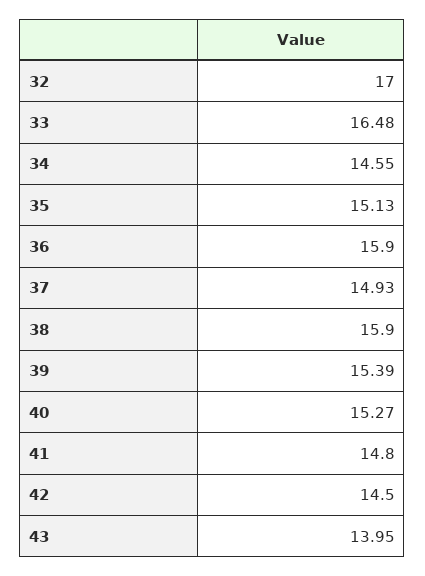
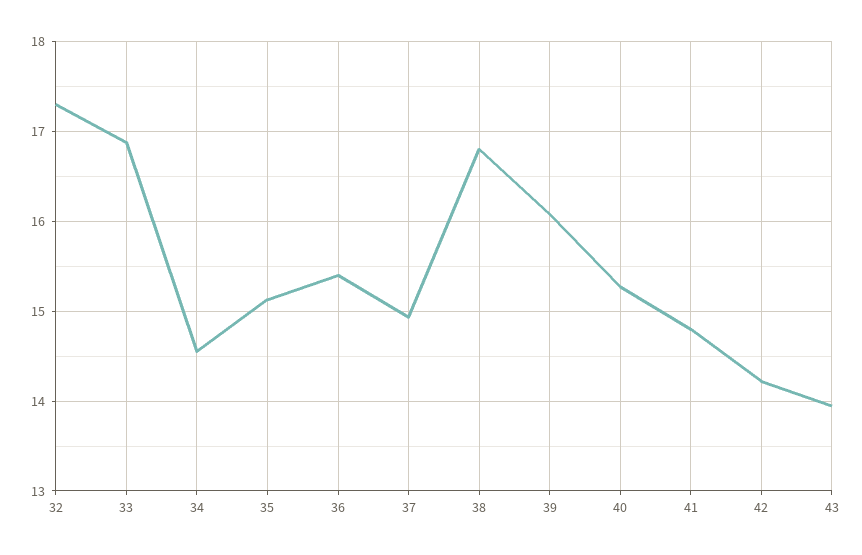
  {
-   "32": 17,
+   "32": 17.3,
-   "33": 16.48,
+   "33": 16.9,
    "34": 14.55,
    "35": 15.13,
-   "36": 15.9,
+   "36": 15.4,
    "37": 14.93,
-   "38": 15.9,
+   "38": 16.8,
-   "39": 15.39,
+   "39": 16.1,
    "40": 15.27,
    "41": 14.8,
-   "42": 14.5,
+   "42": 14.2,
    "43": 13.95
  }

